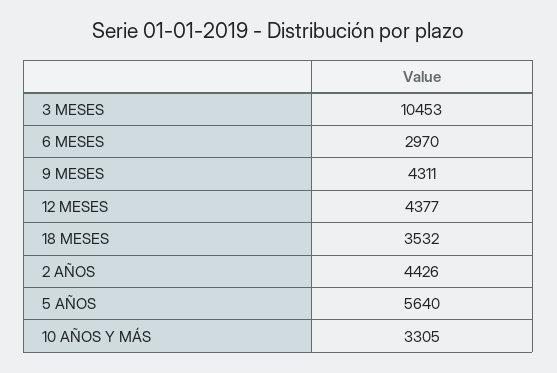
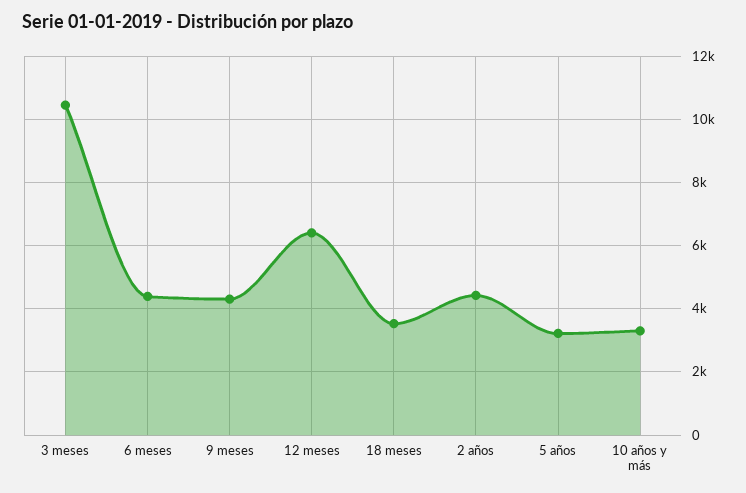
  {
    "3 MESES": 10453,
-   "6 MESES": 2970,
+   "6 MESES": 4400,
    "9 MESES": 4311,
-   "12 MESES": 4377,
+   "12 MESES": 6400,
    "18 MESES": 3532,
    "2 AÑOS": 4426,
-   "5 AÑOS": 5640,
+   "5 AÑOS": 3200,
    "10 AÑOS Y MÁS": 3305
  }

